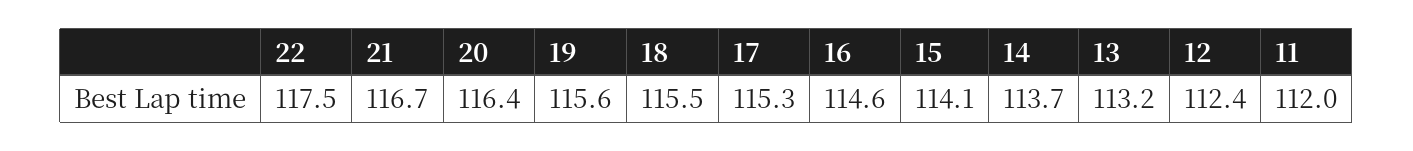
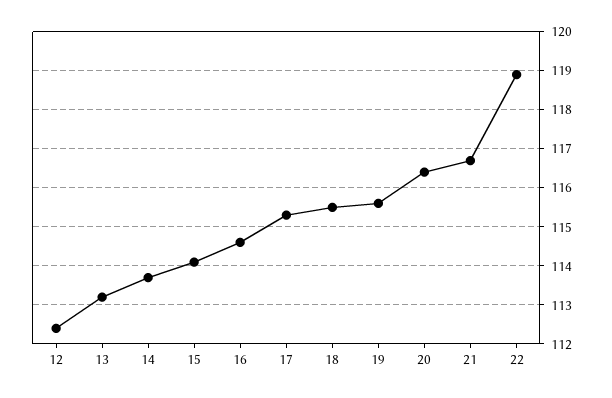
  {
-   "22": 117.5,
+   "22": 119,
    "21": 116.7,
    "20": 116.4,
    "19": 115.6,
    "18": 115.5,
    "17": 115.3,
    "16": 114.6,
    "15": 114.1,
    "14": 113.7,
    "13": 113.2,
-   "12": 112.4,
+   "12": 112.4
-   "11": 112
  }

